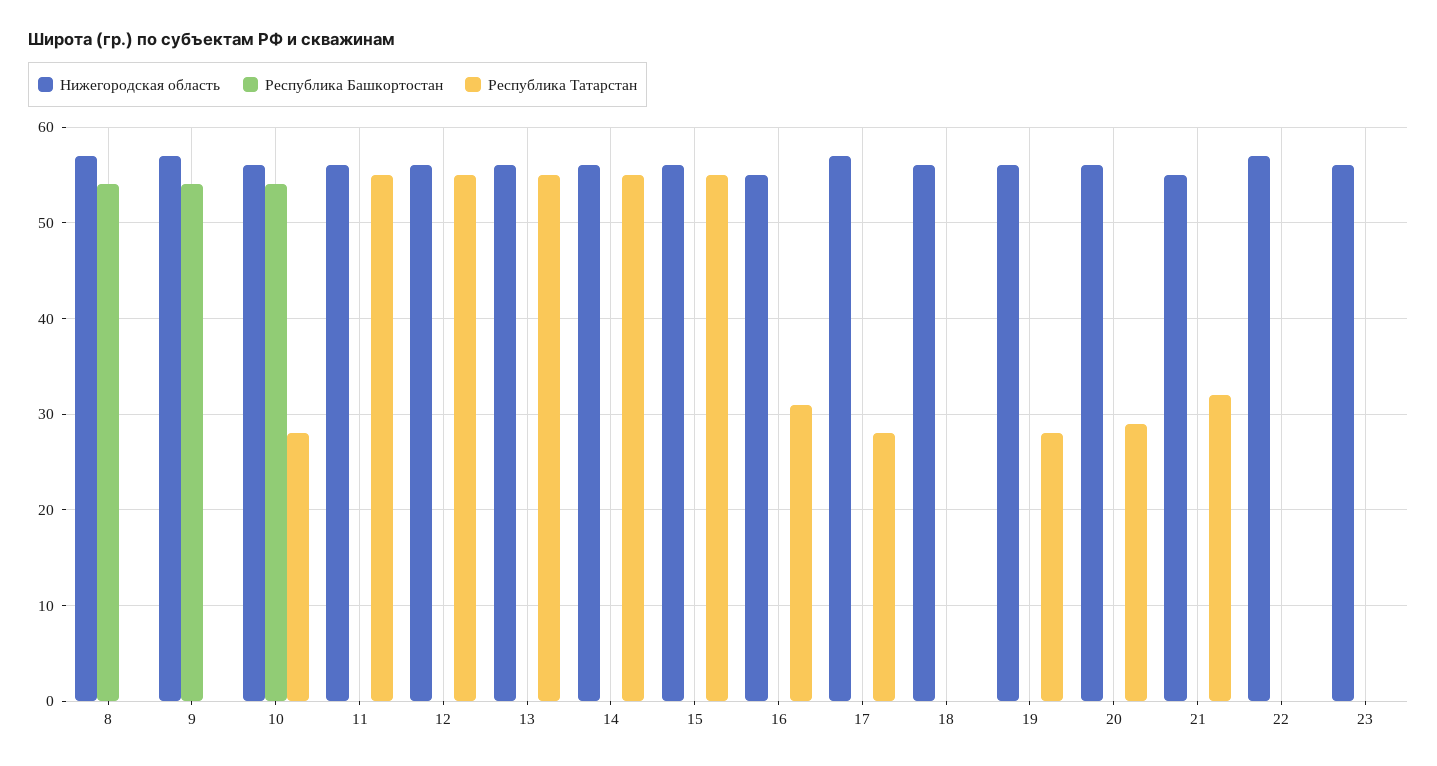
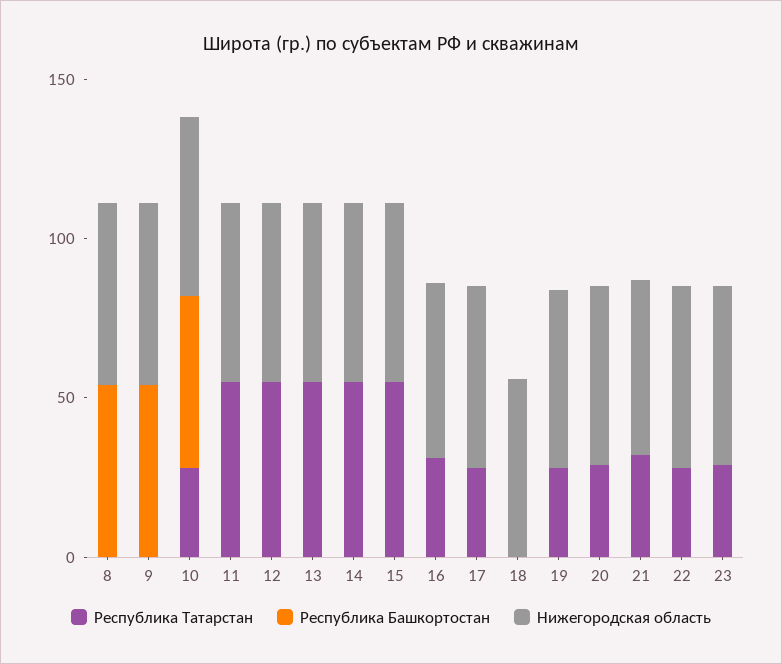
  {
    "Нижегородская область": {
      "8": 57,
      "9": 57,
      "10": 56,
      "11": 56,
      "12": 56,
      "13": 56,
      "14": 56,
      "15": 56,
      "16": 55,
      "17": 57,
      "18": 56,
      "19": 56,
      "20": 56,
      "21": 55,
      "22": 57,
      "23": 56
    },
    "Республика Башкортостан": {
      "8": 54,
      "9": 54,
      "10": 54,
      "11": 0,
      "12": 0,
      "13": 0,
      "14": 0,
      "15": 0,
      "16": 0,
      "17": 0,
      "18": 0,
      "19": 0,
      "20": 0,
      "21": 0,
      "22": 0,
      "23": 0
    },
    "Республика Татарстан": {
      "8": 0,
      "9": 0,
      "10": 28,
      "11": 55,
      "12": 55,
      "13": 55,
      "14": 55,
      "15": 55,
      "16": 31,
      "17": 28,
      "18": 0,
      "19": 28,
      "20": 29,
      "21": 32,
-     "22": 0,
+     "22": 30,
-     "23": 0
+     "23": 30
    }
  }

